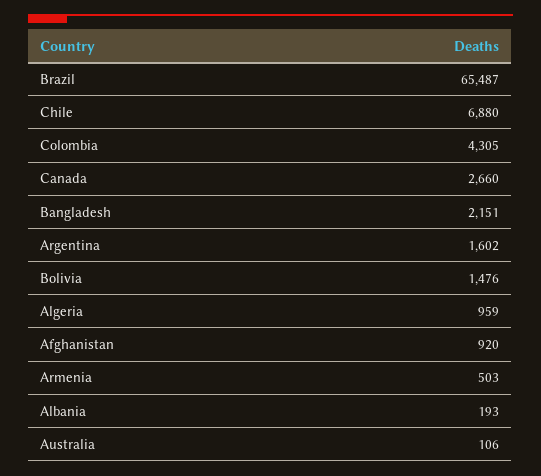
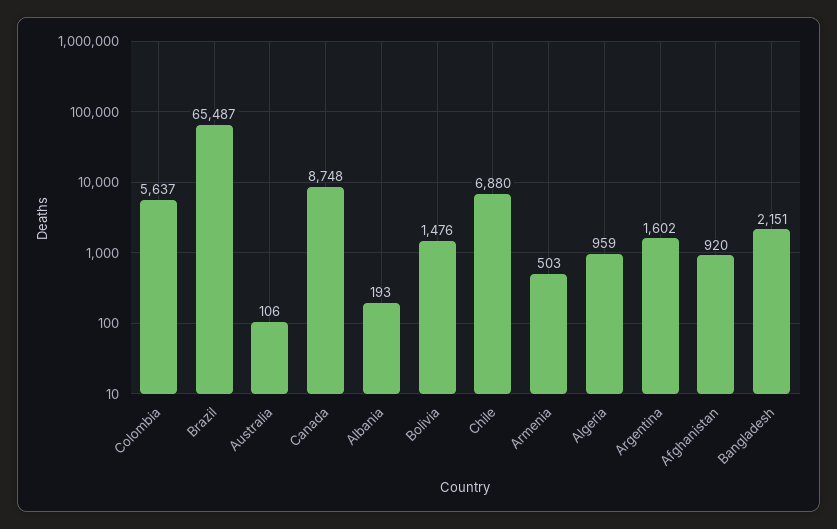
  {
    "Brazil": 65487,
    "Chile": 6880,
-   "Colombia": 4305,
+   "Colombia": 5637,
-   "Canada": 2660,
+   "Canada": 8748,
    "Bangladesh": 2151,
    "Argentina": 1602,
    "Bolivia": 1476,
    "Algeria": 959,
    "Afghanistan": 920,
    "Armenia": 503,
    "Albania": 193,
    "Australia": 106
  }

